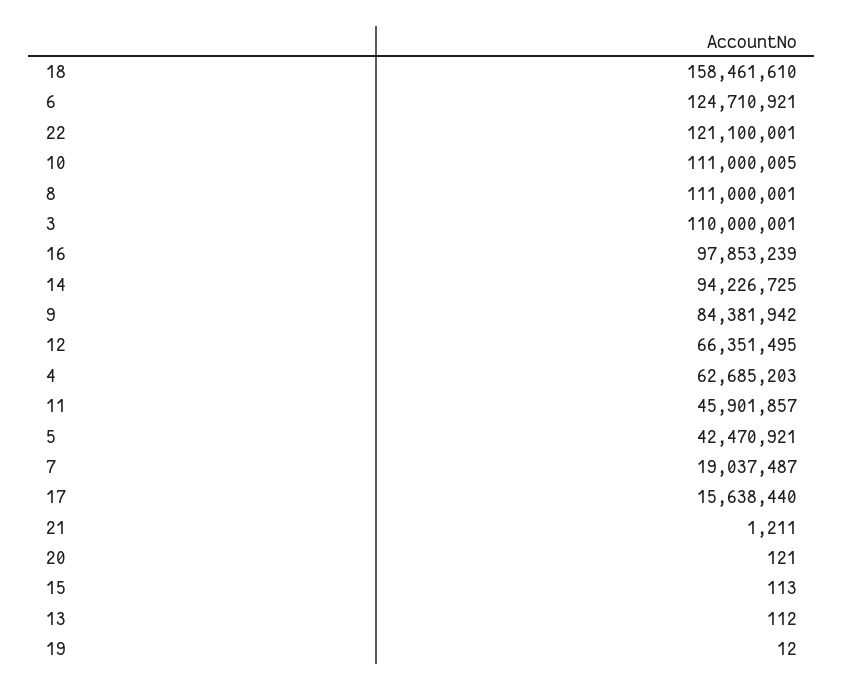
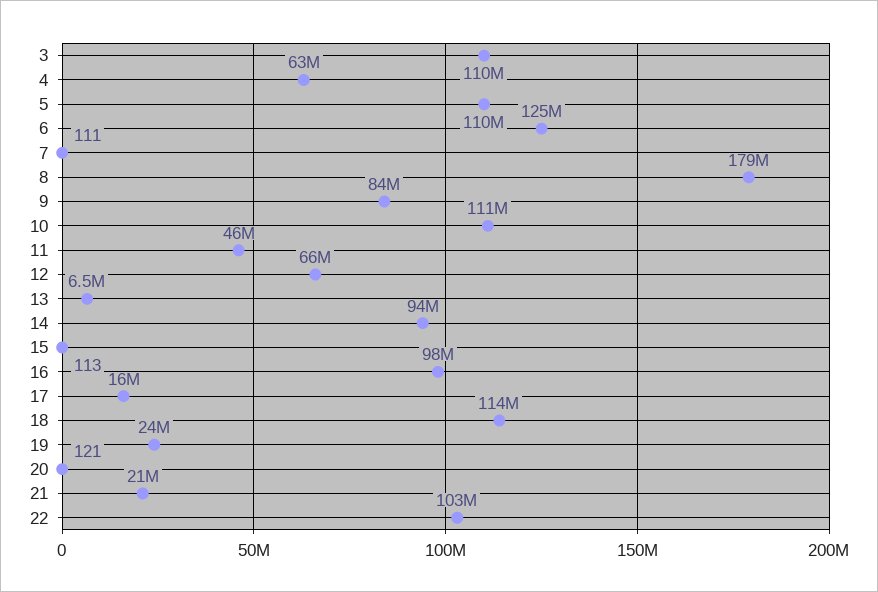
  {
-   "18": 158461610,
+   "18": 114000000,
    "6": 124710921,
-   "22": 121100001,
+   "22": 103000000,
    "10": 111000005,
-   "8": 111000001,
+   "8": 179000000,
    "3": 110000001,
    "16": 97853239,
    "14": 94226725,
    "9": 84381942,
    "12": 66351495,
    "4": 62685203,
    "11": 45901857,
-   "5": 42470921,
+   "5": 110000000,
-   "7": 19037487,
+   "7": 111,
    "17": 15638440,
-   "21": 1211,
+   "21": 21000000,
    "20": 121,
    "15": 113,
-   "13": 112,
+   "13": 6500000,
-   "19": 12
+   "19": 24000000
  }

